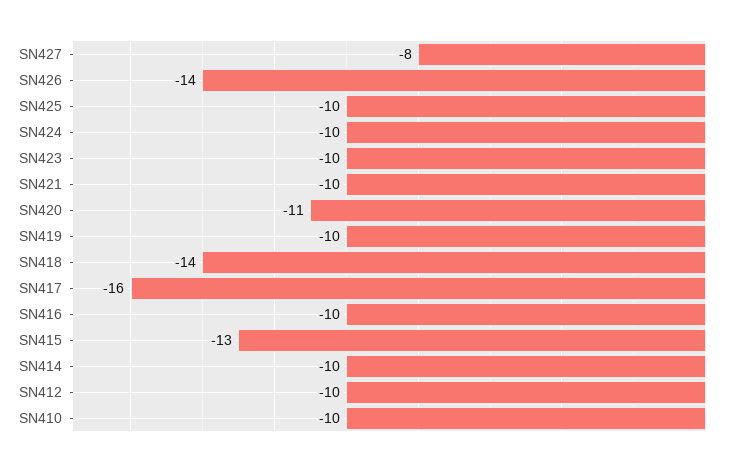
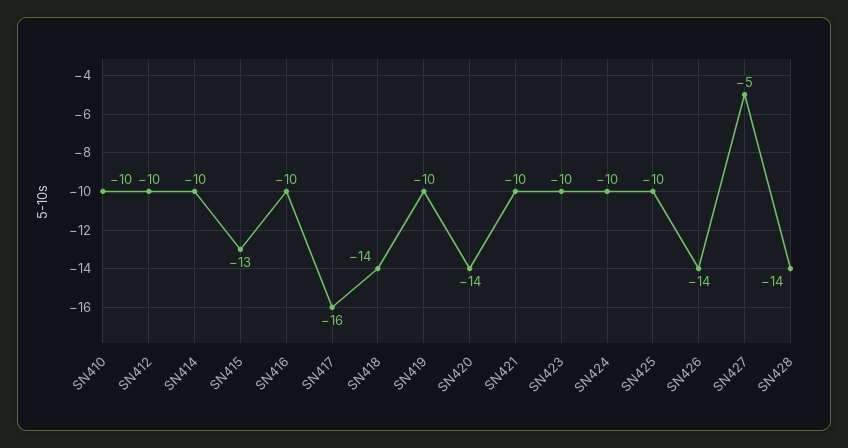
  {
-   "SN427": -8,
+   "SN427": -5,
    "SN426": -14,
    "SN425": -10,
    "SN424": -10,
    "SN423": -10,
    "SN421": -10,
-   "SN420": -11,
+   "SN420": -14,
    "SN419": -10,
    "SN418": -14,
    "SN417": -16,
    "SN416": -10,
    "SN415": -13,
    "SN414": -10,
    "SN412": -10,
-   "SN410": -10
+   "SN410": -10,
+   "SN428": -14
  }

